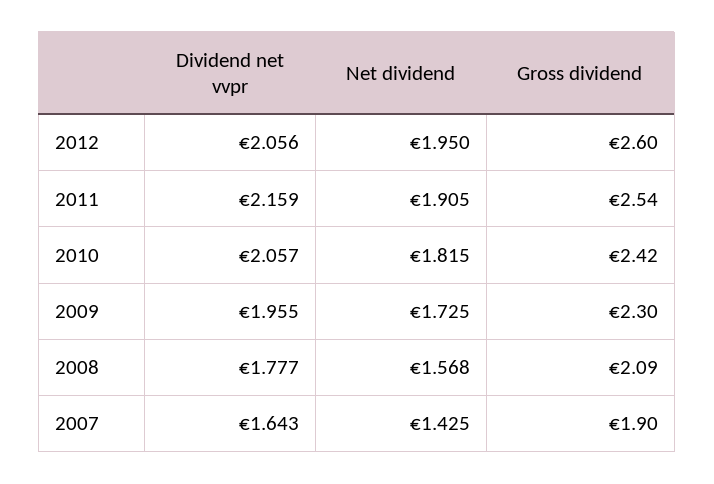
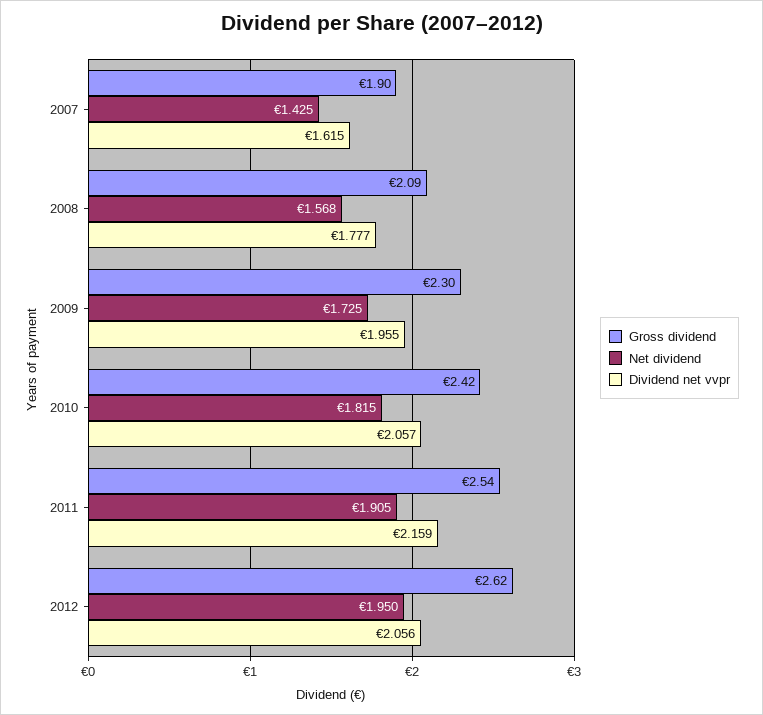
  {
    "Dividend net vvpr": {
      "2012": 2.056,
      "2011": 2.159,
      "2010": 2.057,
      "2009": 1.955,
      "2008": 1.777,
-     "2007": 1.643
+     "2007": 1.615
    },
    "Net dividend": {
      "2012": 1.95,
      "2011": 1.905,
      "2010": 1.815,
      "2009": 1.725,
      "2008": 1.568,
      "2007": 1.425
    },
    "Gross dividend": {
-     "2012": 2.6,
+     "2012": 2.62,
      "2011": 2.54,
      "2010": 2.42,
      "2009": 2.3,
      "2008": 2.09,
      "2007": 1.9
    }
  }

